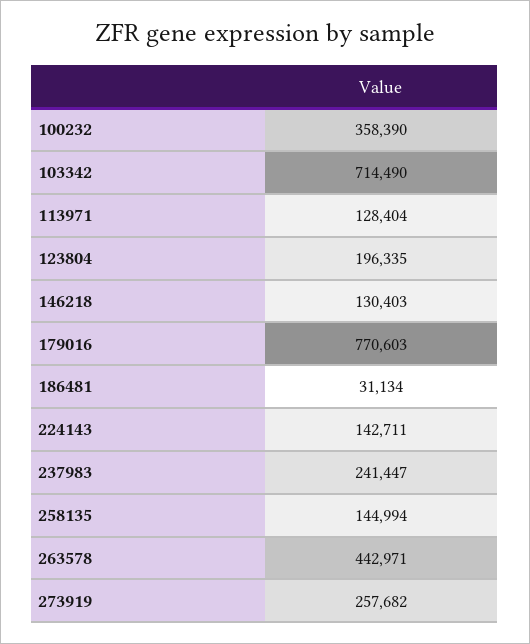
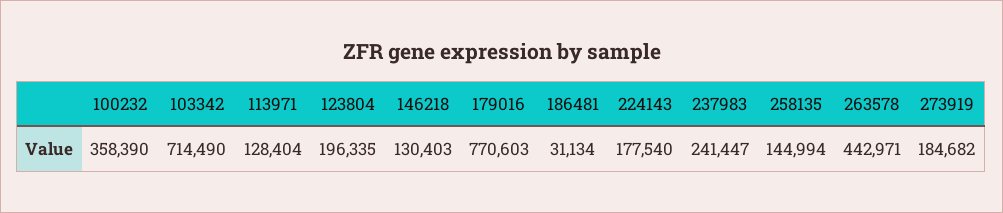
  {
    "100232": 358390,
    "103342": 714490,
    "113971": 128404,
    "123804": 196335,
    "146218": 130403,
    "179016": 770603,
    "186481": 31134,
-   "224143": 142711,
+   "224143": 177540,
    "237983": 241447,
    "258135": 144994,
    "263578": 442971,
-   "273919": 257682
+   "273919": 184682
  }

